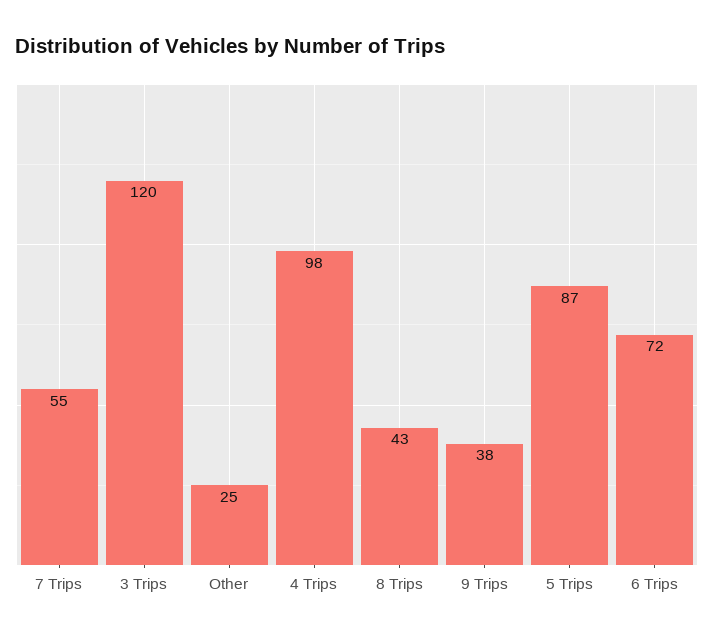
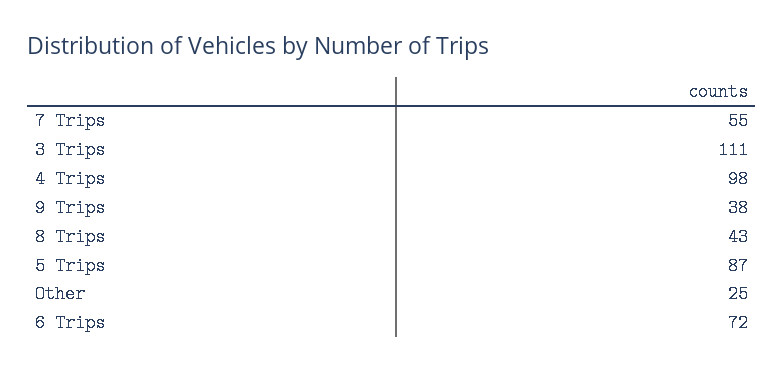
  {
    "7 Trips": 55,
-   "3 Trips": 120,
+   "3 Trips": 111,
    "Other": 25,
    "4 Trips": 98,
    "8 Trips": 43,
    "9 Trips": 38,
    "5 Trips": 87,
    "6 Trips": 72
  }

